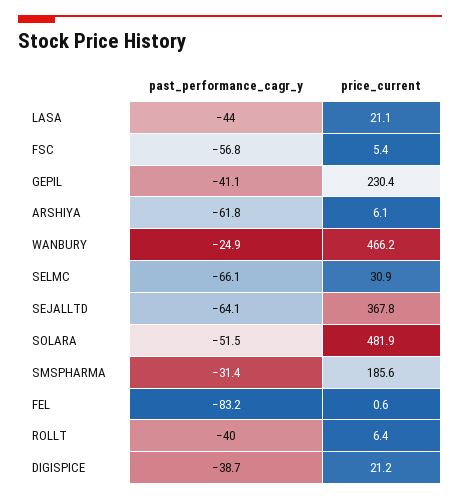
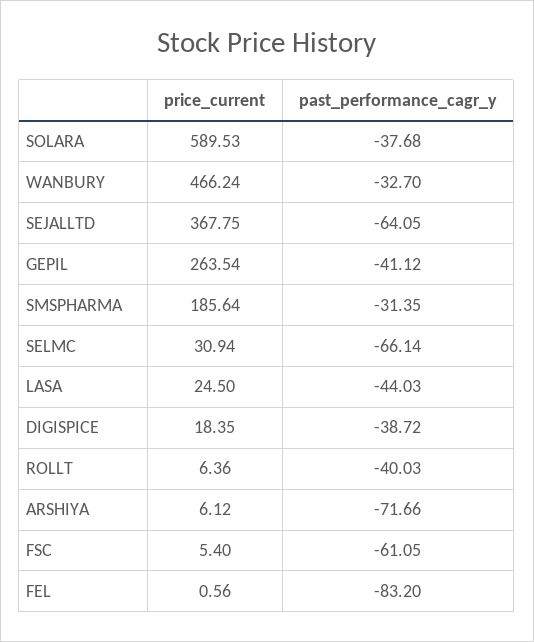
  {
    "past_performance_cagr_y": {
      "LASA": -44.03,
-     "FSC": -56.8,
+     "FSC": -61.05,
      "GEPIL": -41.12,
-     "ARSHIYA": -61.8,
+     "ARSHIYA": -71.66,
-     "WANBURY": -24.9,
+     "WANBURY": -32.7,
      "SELMC": -66.14,
      "SEJALLTD": -64.05,
-     "SOLARA": -51.5,
+     "SOLARA": -37.68,
      "SMSPHARMA": -31.35,
      "FEL": -83.2,
      "ROLLT": -40.03,
      "DIGISPICE": -38.72
    },
    "price_current": {
-     "LASA": 21.1,
+     "LASA": 24.5,
      "FSC": 5.4,
-     "GEPIL": 230.4,
+     "GEPIL": 263.54,
      "ARSHIYA": 6.12,
      "WANBURY": 466.24,
      "SELMC": 30.94,
      "SEJALLTD": 367.75,
-     "SOLARA": 481.9,
+     "SOLARA": 589.53,
      "SMSPHARMA": 185.64,
      "FEL": 0.56,
      "ROLLT": 6.36,
-     "DIGISPICE": 21.2
+     "DIGISPICE": 18.35
    }
  }

